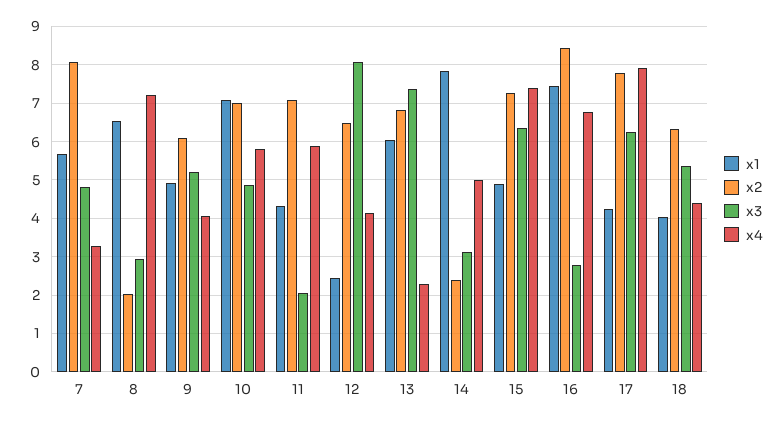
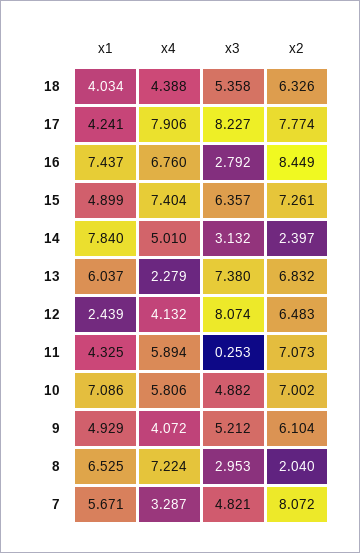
  {
    "x1": {
      "7": 5.671,
      "8": 6.525,
      "9": 4.929,
      "10": 7.086,
      "11": 4.325,
      "12": 2.439,
      "13": 6.037,
      "14": 7.84,
      "15": 4.899,
      "16": 7.437,
      "17": 4.241,
      "18": 4.034
    },
    "x2": {
      "7": 8.072,
      "8": 2.04,
      "9": 6.104,
      "10": 7.002,
      "11": 7.073,
      "12": 6.483,
      "13": 6.832,
      "14": 2.397,
      "15": 7.261,
      "16": 8.449,
      "17": 7.774,
      "18": 6.326
    },
    "x3": {
      "7": 4.821,
      "8": 2.953,
      "9": 5.212,
      "10": 4.882,
-     "11": 2,
+     "11": 0.253,
      "12": 8.074,
      "13": 7.38,
      "14": 3.132,
      "15": 6.357,
      "16": 2.792,
-     "17": 6.2,
+     "17": 8.227,
      "18": 5.358
    },
    "x4": {
      "7": 3.287,
      "8": 7.224,
      "9": 4.072,
      "10": 5.806,
      "11": 5.894,
      "12": 4.132,
      "13": 2.279,
      "14": 5.01,
      "15": 7.404,
      "16": 6.76,
      "17": 7.906,
      "18": 4.388
    }
  }

